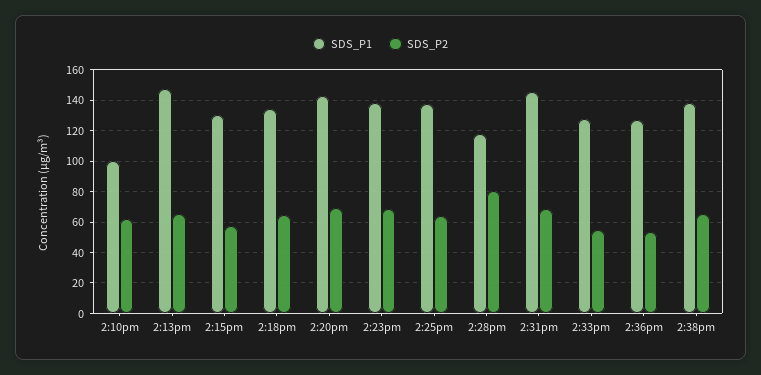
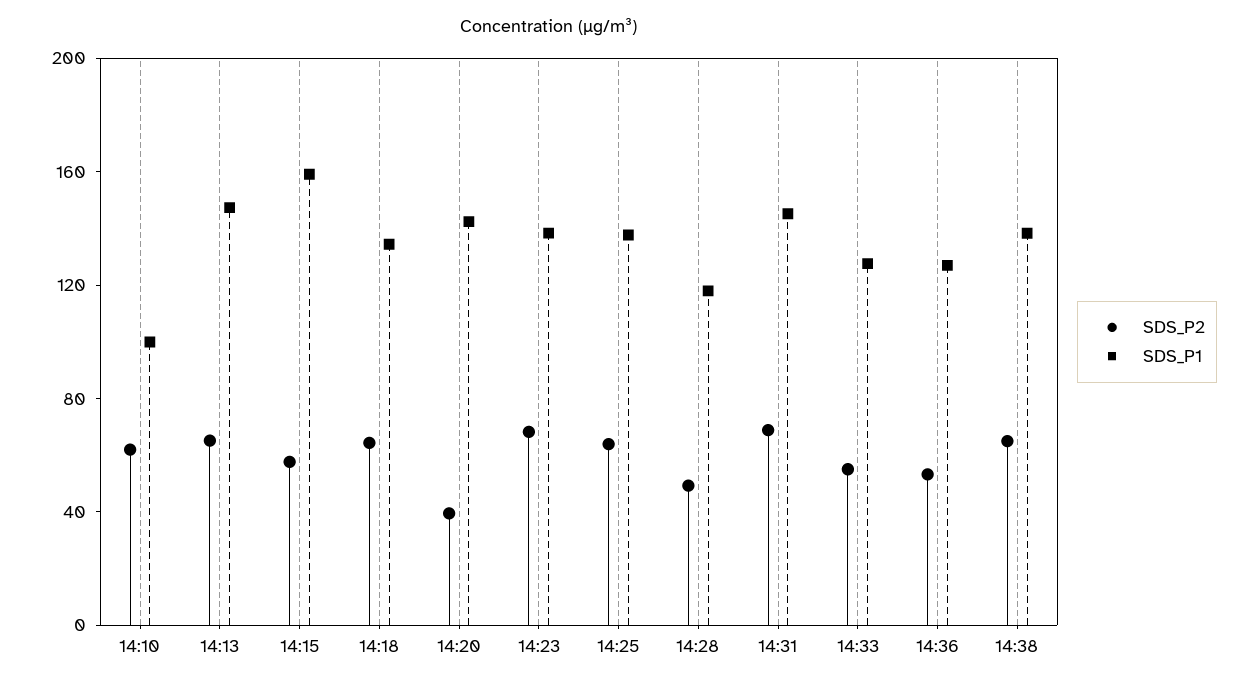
  {
    "SDS_P1": {
      "2:10pm": 100,
      "2:13pm": 145,
-     "2:15pm": 130,
+     "2:15pm": 160,
      "2:18pm": 135,
      "2:20pm": 140,
      "2:23pm": 140,
      "2:25pm": 140,
      "2:28pm": 120,
      "2:31pm": 145,
      "2:33pm": 130,
      "2:36pm": 125,
      "2:38pm": 140
    },
    "SDS_P2": {
      "2:10pm": 60,
      "2:13pm": 65,
      "2:15pm": 60,
      "2:18pm": 65,
-     "2:20pm": 70,
+     "2:20pm": 40,
      "2:23pm": 70,
      "2:25pm": 65,
-     "2:28pm": 80,
+     "2:28pm": 50,
      "2:31pm": 70,
      "2:33pm": 55,
      "2:36pm": 55,
      "2:38pm": 65
    }
  }

